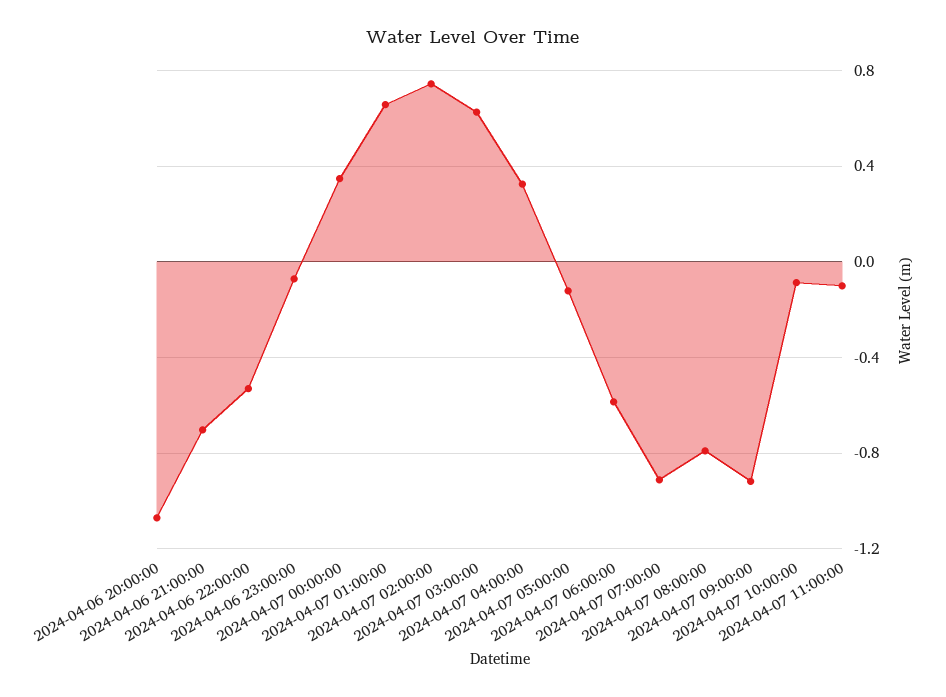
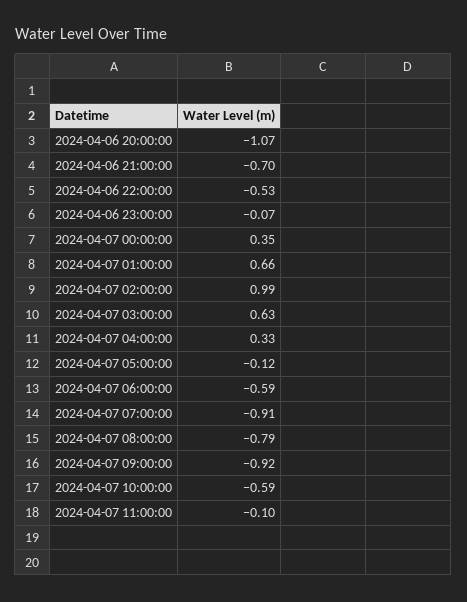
  {
    "2024-04-06 20:00:00": -1.07,
    "2024-04-06 21:00:00": -0.7,
    "2024-04-06 22:00:00": -0.53,
    "2024-04-06 23:00:00": -0.07,
    "2024-04-07 00:00:00": 0.35,
    "2024-04-07 01:00:00": 0.66,
-   "2024-04-07 02:00:00": 0.75,
+   "2024-04-07 02:00:00": 0.99,
    "2024-04-07 03:00:00": 0.63,
    "2024-04-07 04:00:00": 0.33,
    "2024-04-07 05:00:00": -0.12,
    "2024-04-07 06:00:00": -0.59,
    "2024-04-07 07:00:00": -0.91,
    "2024-04-07 08:00:00": -0.79,
    "2024-04-07 09:00:00": -0.92,
-   "2024-04-07 10:00:00": -0.1,
+   "2024-04-07 10:00:00": -0.59,
    "2024-04-07 11:00:00": -0.1
  }

